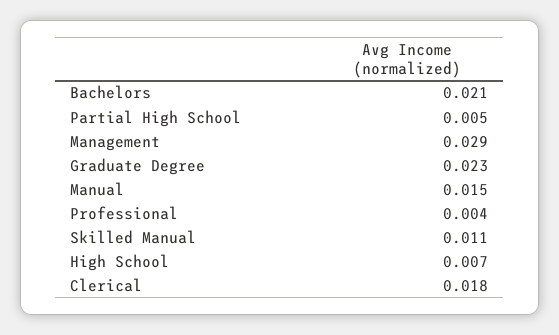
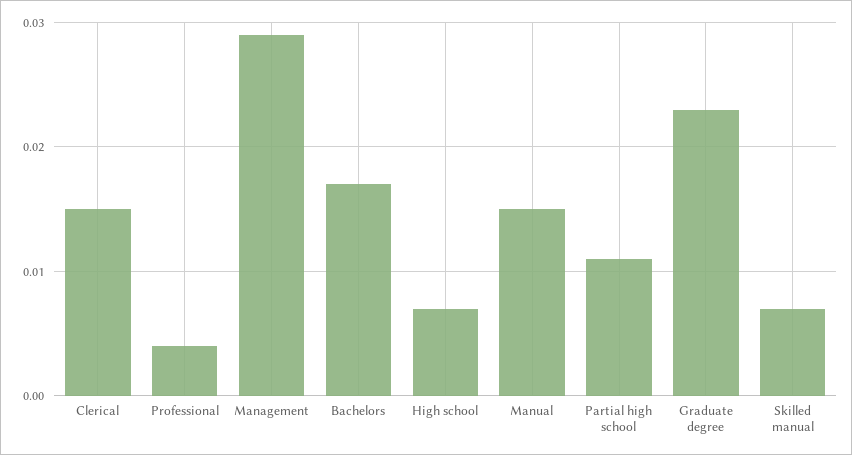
  {
-   "Bachelors": 0.021,
+   "Bachelors": 0.017,
-   "Partial High School": 0.005,
+   "Partial High School": 0.011,
    "Management": 0.029,
    "Graduate Degree": 0.023,
    "Manual": 0.015,
    "Professional": 0.004,
-   "Skilled Manual": 0.011,
+   "Skilled Manual": 0.007,
    "High School": 0.007,
-   "Clerical": 0.018
+   "Clerical": 0.015
  }

